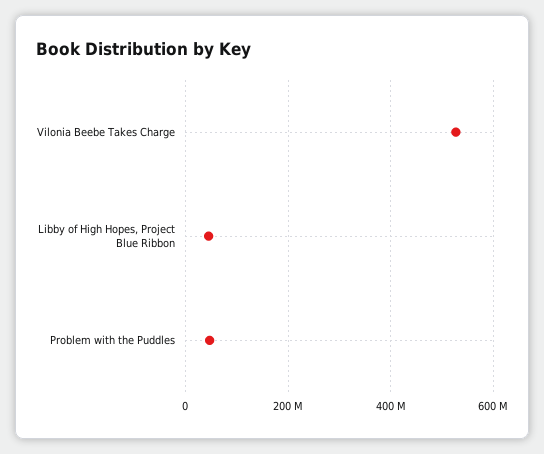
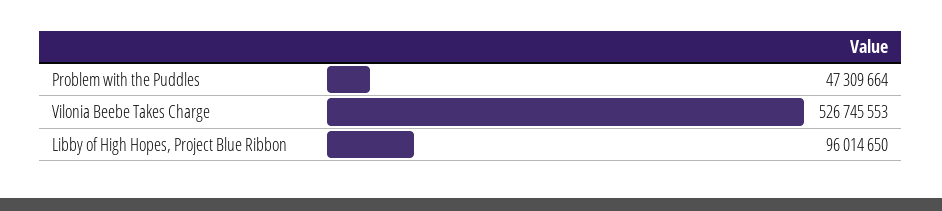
  {
    "Vilonia Beebe Takes Charge": 526745553,
-   "Libby of High Hopes, Project Blue Ribbon": 40000000,
+   "Libby of High Hopes, Project Blue Ribbon": 96014650,
    "Problem with the Puddles": 47309664
  }

